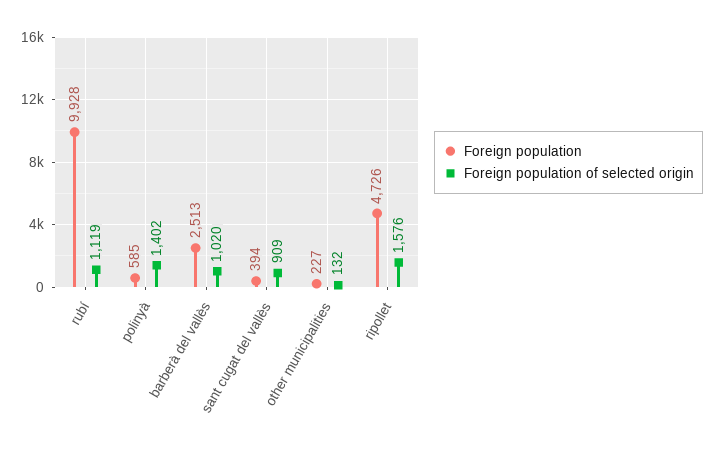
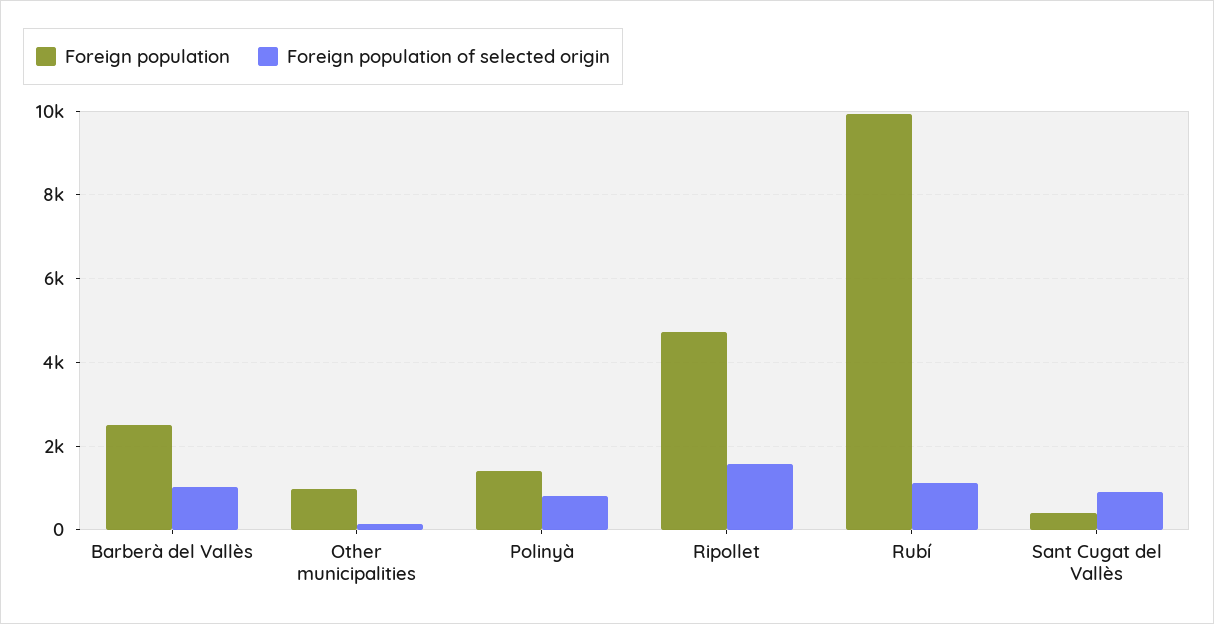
  {
    "Foreign population": {
      "rubí": 9928,
-     "polinyà": 585,
+     "polinyà": 1400,
      "barberà del vallès": 2513,
      "sant cugat del vallès": 394,
-     "other municipalities": 227,
+     "other municipalities": 1000,
      "ripollet": 4726
    },
    "Foreign population of selected origin": {
      "rubí": 1119,
-     "polinyà": 1402,
+     "polinyà": 800,
      "barberà del vallès": 1020,
      "sant cugat del vallès": 909,
      "other municipalities": 132,
      "ripollet": 1576
    }
  }

